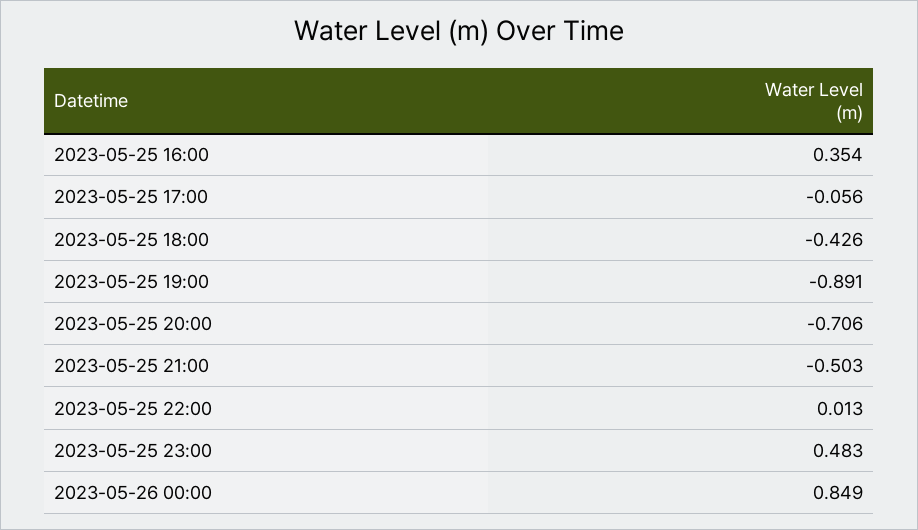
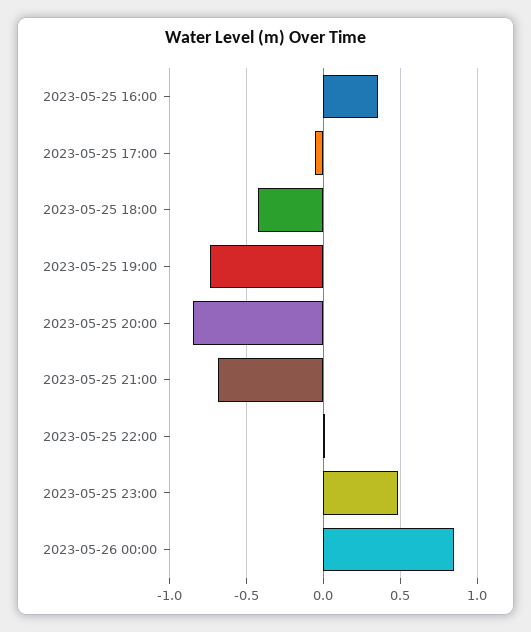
  {
    "2023-05-25 16:00": 0.354,
    "2023-05-25 17:00": -0.056,
    "2023-05-25 18:00": -0.426,
-   "2023-05-25 19:00": -0.891,
+   "2023-05-25 19:00": -0.75,
-   "2023-05-25 20:00": -0.706,
+   "2023-05-25 20:00": -0.85,
-   "2023-05-25 21:00": -0.503,
+   "2023-05-25 21:00": -0.7,
    "2023-05-25 22:00": 0.013,
    "2023-05-25 23:00": 0.483,
    "2023-05-26 00:00": 0.849
  }

